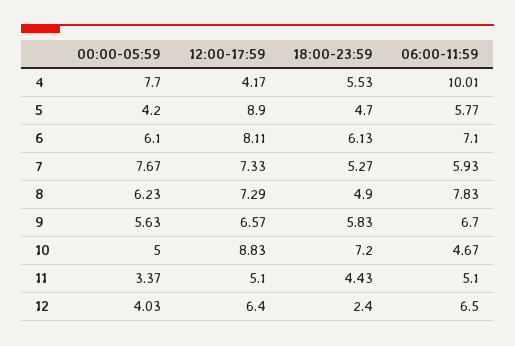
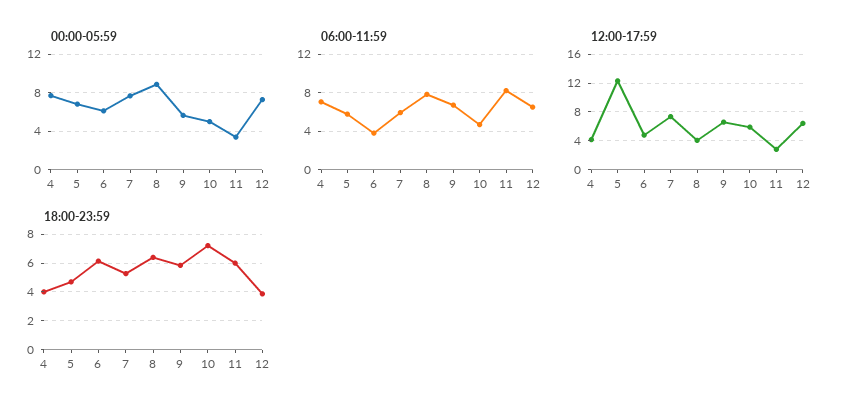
  {
    "00:00-05:59": {
      "4": 7.7,
-     "5": 4.2,
+     "5": 7,
      "6": 6.1,
      "7": 7.67,
-     "8": 6.23,
+     "8": 9,
      "9": 5.63,
      "10": 5,
      "11": 3.37,
-     "12": 4.03
+     "12": 7
    },
    "12:00-17:59": {
      "4": 4.17,
-     "5": 8.9,
+     "5": 12,
-     "6": 8.11,
+     "6": 5,
      "7": 7.33,
-     "8": 7.29,
+     "8": 4,
      "9": 6.57,
-     "10": 8.83,
+     "10": 6,
-     "11": 5.1,
+     "11": 3,
      "12": 6.4
    },
    "18:00-23:59": {
-     "4": 5.53,
+     "4": 4,
      "5": 4.7,
      "6": 6.13,
      "7": 5.27,
-     "8": 4.9,
+     "8": 6.5,
      "9": 5.83,
      "10": 7.2,
-     "11": 4.43,
+     "11": 6,
-     "12": 2.4
+     "12": 4
    },
    "06:00-11:59": {
-     "4": 10.01,
+     "4": 7,
      "5": 5.77,
-     "6": 7.1,
+     "6": 4,
      "7": 5.93,
      "8": 7.83,
      "9": 6.7,
      "10": 4.67,
-     "11": 5.1,
+     "11": 8,
      "12": 6.5
    }
  }

